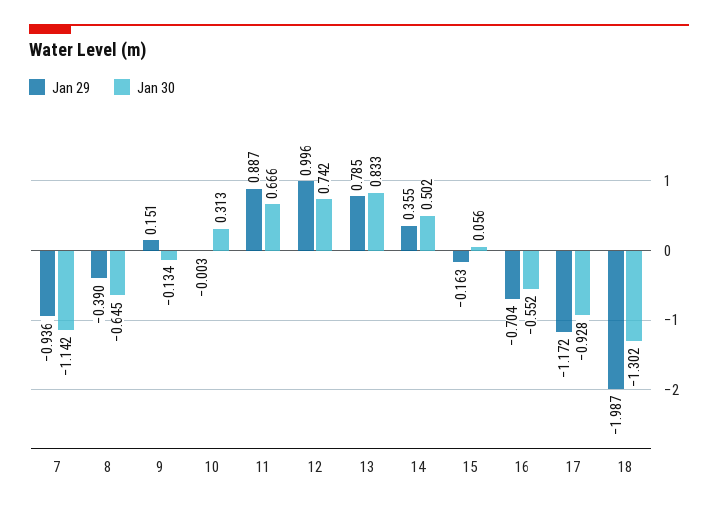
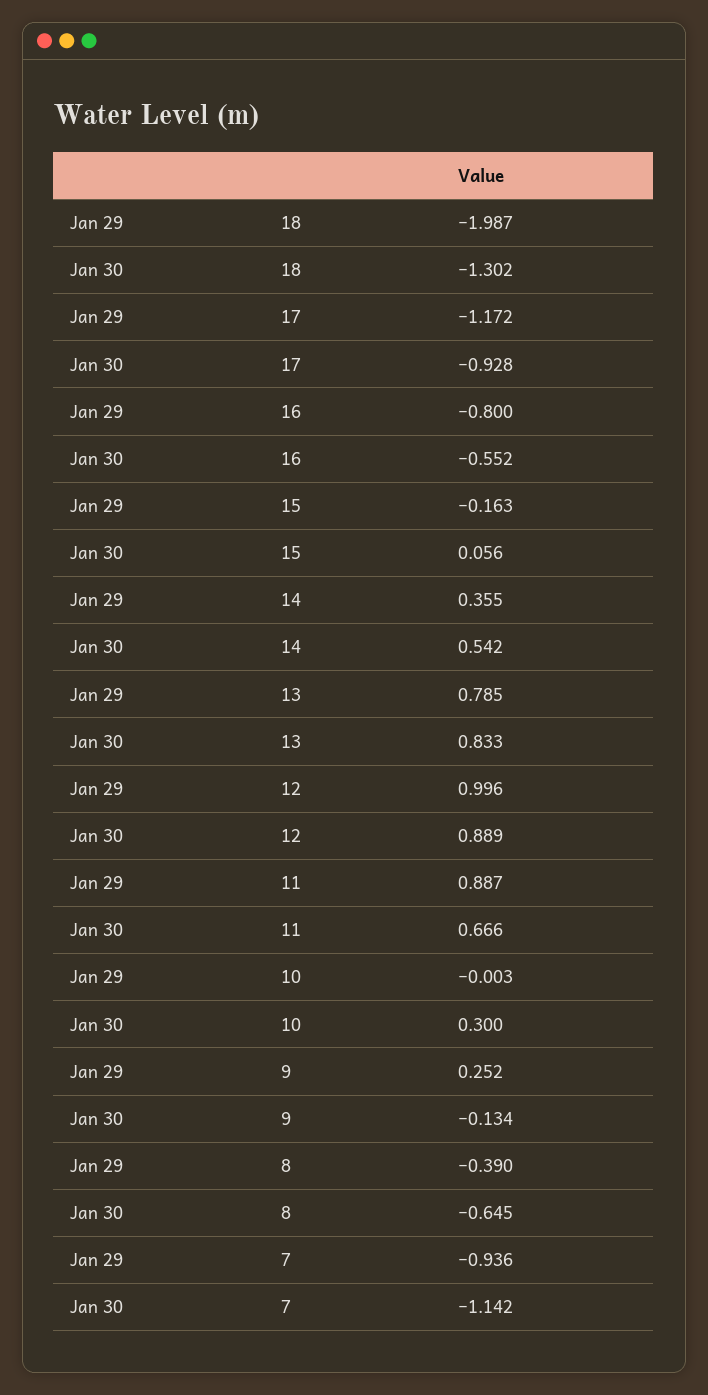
  {
    "Jan 29": {
      "7": -0.936,
      "8": -0.39,
-     "9": 0.151,
+     "9": 0.252,
      "10": -0.003,
      "11": 0.887,
      "12": 0.996,
      "13": 0.785,
      "14": 0.355,
      "15": -0.163,
-     "16": -0.704,
+     "16": -0.8,
      "17": -1.172,
      "18": -1.987
    },
    "Jan 30": {
      "7": -1.142,
      "8": -0.645,
      "9": -0.134,
-     "10": 0.313,
+     "10": 0.3,
      "11": 0.666,
-     "12": 0.742,
+     "12": 0.889,
      "13": 0.833,
-     "14": 0.502,
+     "14": 0.542,
      "15": 0.056,
      "16": -0.552,
      "17": -0.928,
      "18": -1.302
    }
  }

